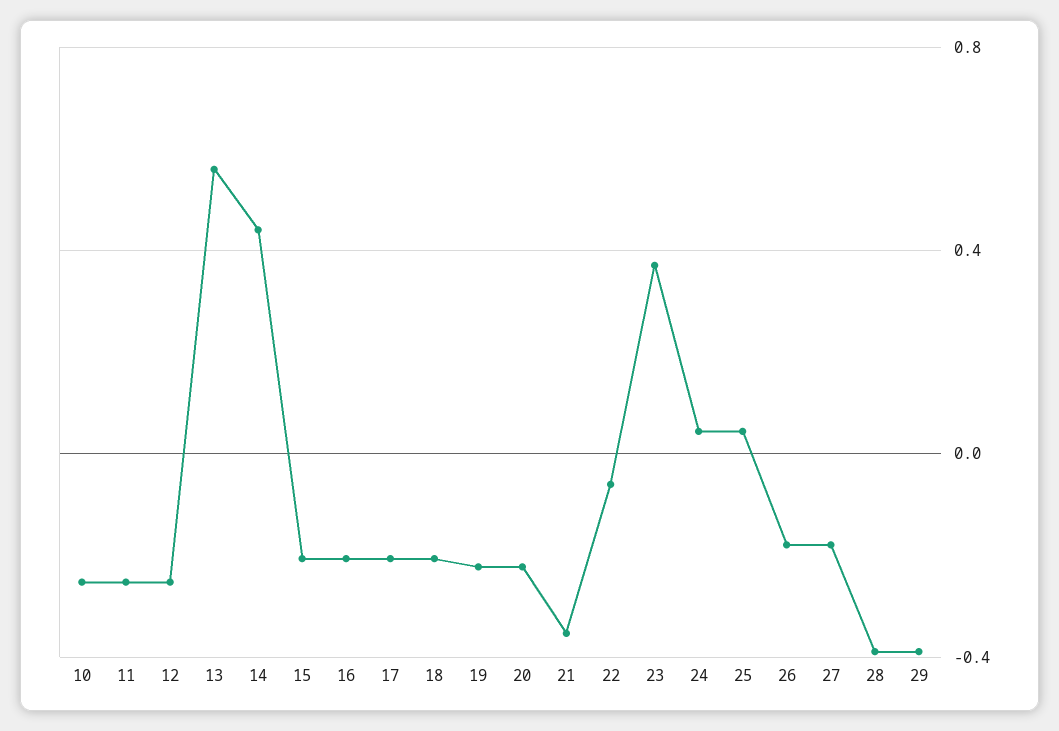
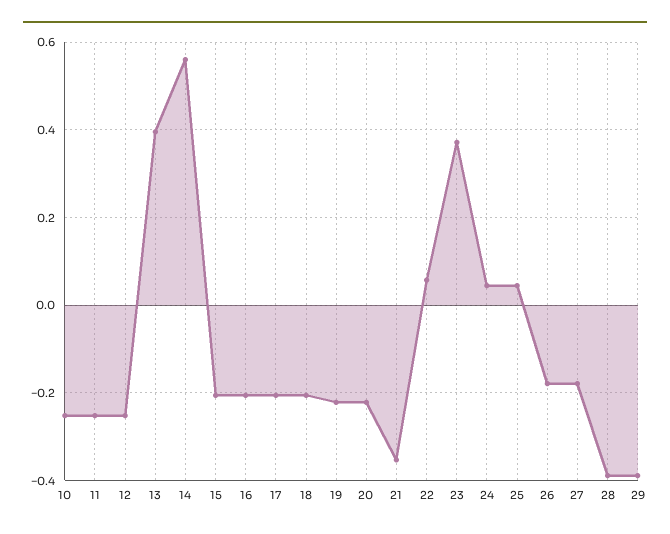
  {
    "10": -0.26,
    "11": -0.26,
    "12": -0.26,
-   "13": 0.55,
+   "13": 0.4,
-   "14": 0.45,
+   "14": 0.56,
    "15": -0.2,
    "16": -0.2,
    "17": -0.2,
    "18": -0.2,
    "19": -0.22,
    "20": -0.22,
    "21": -0.36,
-   "22": -0.05,
+   "22": 0.06,
    "23": 0.38,
    "24": 0.04,
    "25": 0.04,
    "26": -0.18,
    "27": -0.18,
    "28": -0.38,
    "29": -0.38
  }

